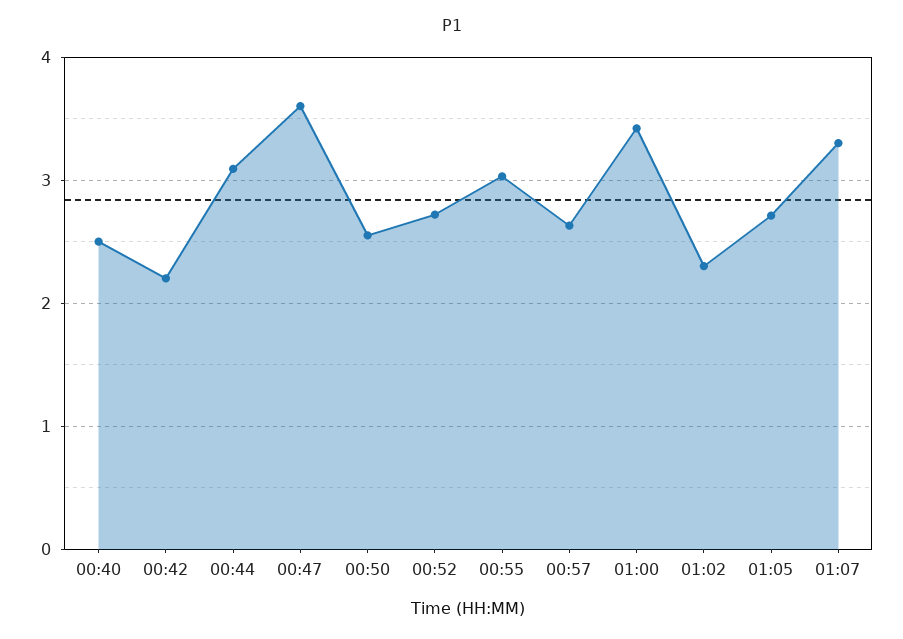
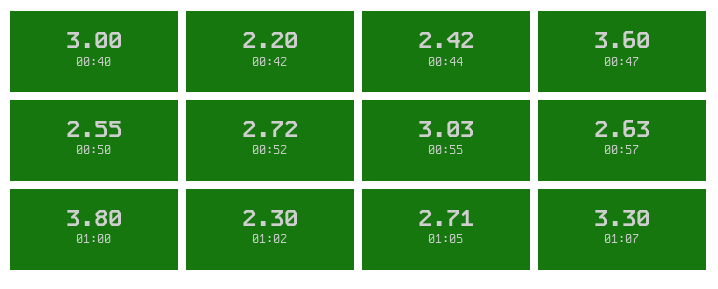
  {
-   "00:40": 2.5,
+   "00:40": 3,
    "00:42": 2.2,
-   "00:44": 3.1,
+   "00:44": 2.42,
    "00:47": 3.6,
    "00:50": 2.55,
    "00:52": 2.72,
    "00:55": 3.03,
    "00:57": 2.63,
-   "01:00": 3.4,
+   "01:00": 3.8,
    "01:02": 2.3,
    "01:05": 2.71,
    "01:07": 3.3
  }

